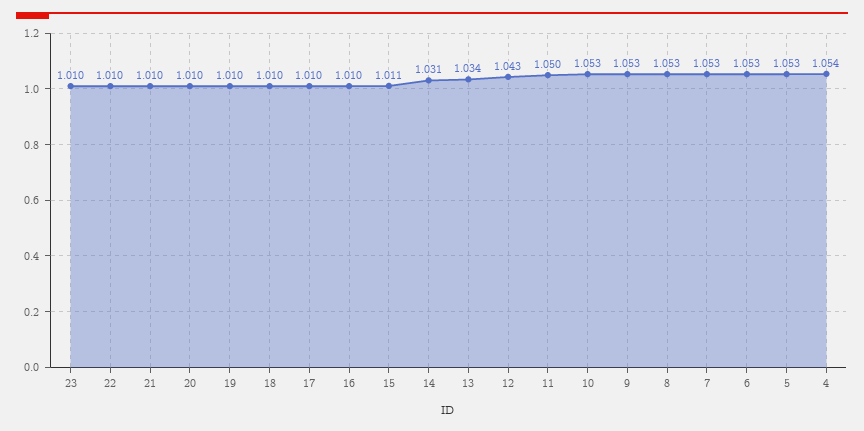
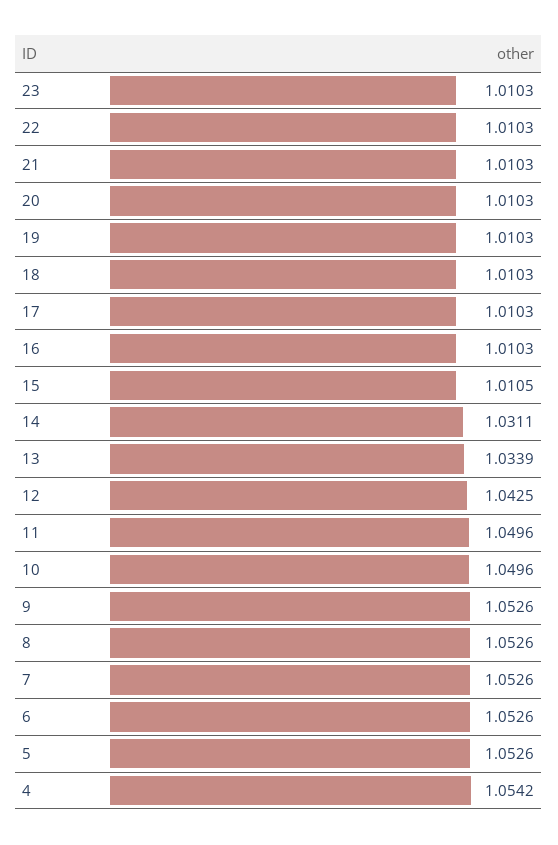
  {
    "23": 1.0103,
    "22": 1.0103,
    "21": 1.0103,
    "20": 1.0103,
    "19": 1.0103,
    "18": 1.0103,
    "17": 1.0103,
    "16": 1.0103,
    "15": 1.0105,
    "14": 1.0311,
    "13": 1.0339,
    "12": 1.0425,
    "11": 1.0496,
-   "10": 1.053,
+   "10": 1.0496,
    "9": 1.0526,
    "8": 1.0526,
    "7": 1.0526,
    "6": 1.0526,
    "5": 1.0526,
    "4": 1.0542
  }

